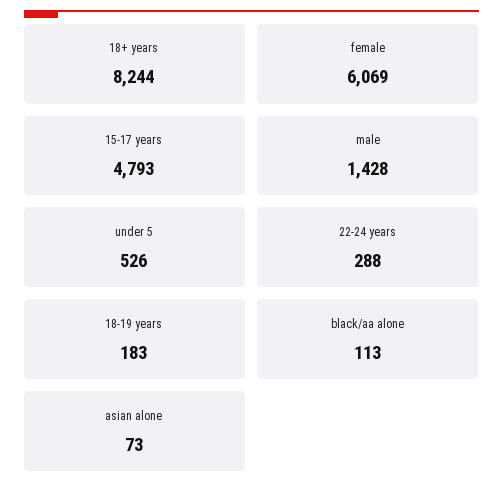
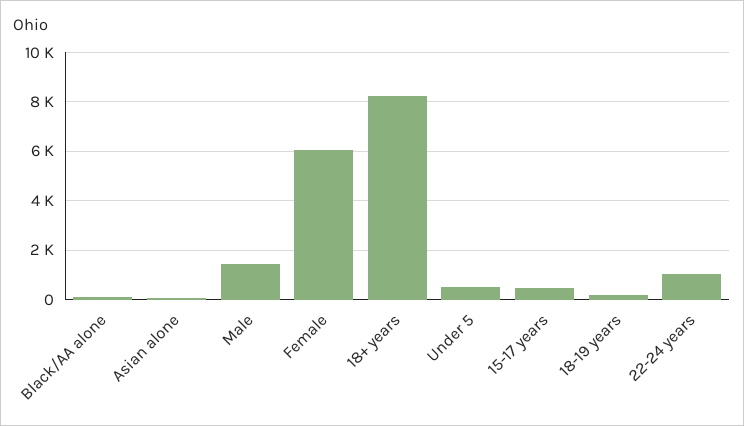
  {
    "18+ years": 8244,
    "female": 6069,
-   "15-17 years": 4793,
+   "15-17 years": 500,
    "male": 1428,
    "under 5": 526,
-   "22-24 years": 288,
+   "22-24 years": 1000,
    "18-19 years": 183,
    "black/aa alone": 113,
    "asian alone": 73
  }

